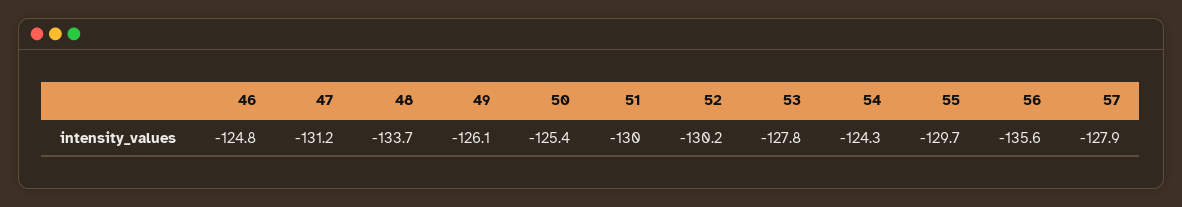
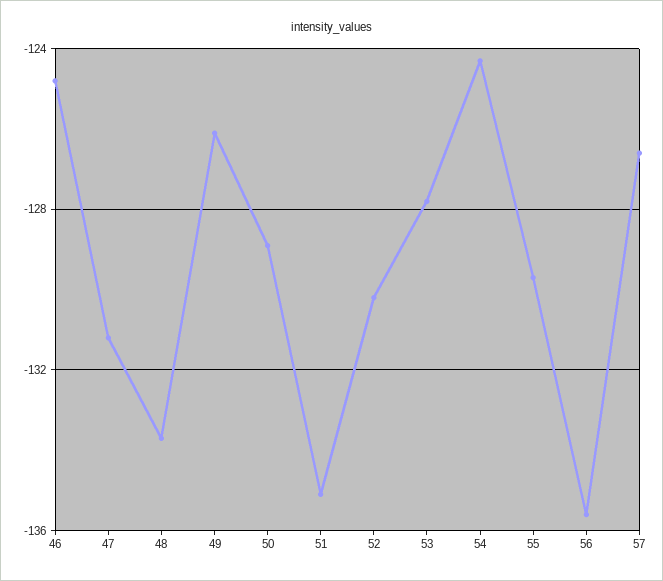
  {
    "46": -124.8,
    "47": -131.2,
    "48": -133.7,
    "49": -126.1,
-   "50": -125.4,
+   "50": -129,
-   "51": -130,
+   "51": -135,
    "52": -130.2,
    "53": -127.8,
    "54": -124.3,
    "55": -129.7,
    "56": -135.6,
-   "57": -127.9
+   "57": -126.5
  }

